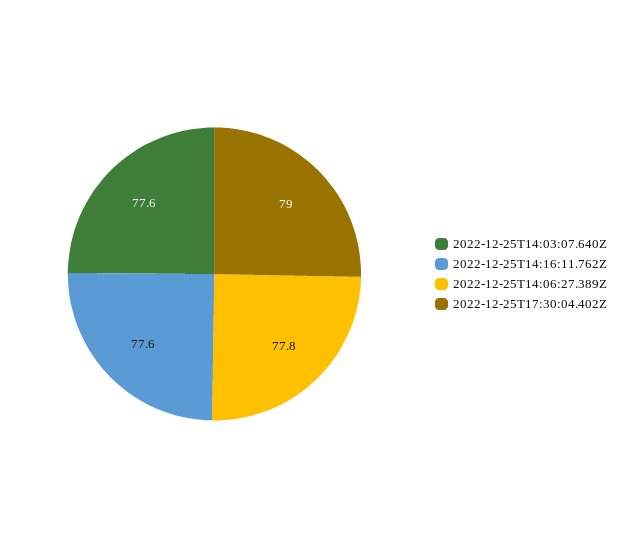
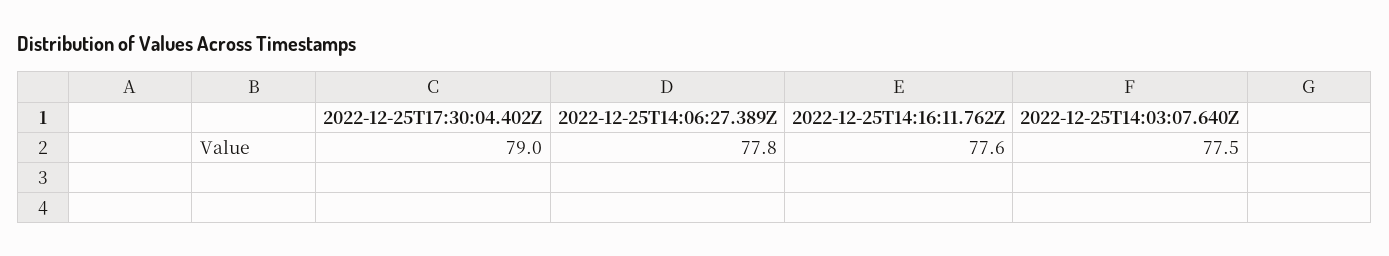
  {
-   "2022-12-25T14:03:07.640Z": 77.6,
+   "2022-12-25T14:03:07.640Z": 77.5,
    "2022-12-25T14:16:11.762Z": 77.6,
    "2022-12-25T14:06:27.389Z": 77.8,
    "2022-12-25T17:30:04.402Z": 79
  }

